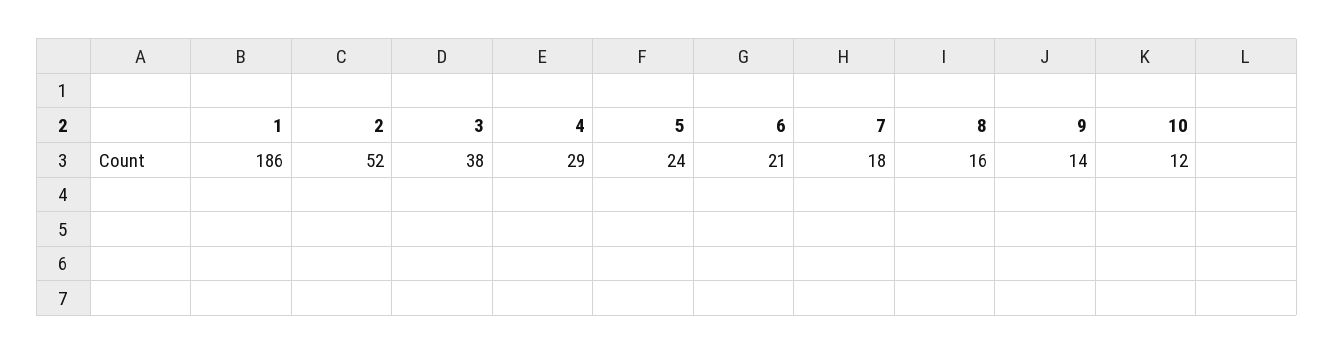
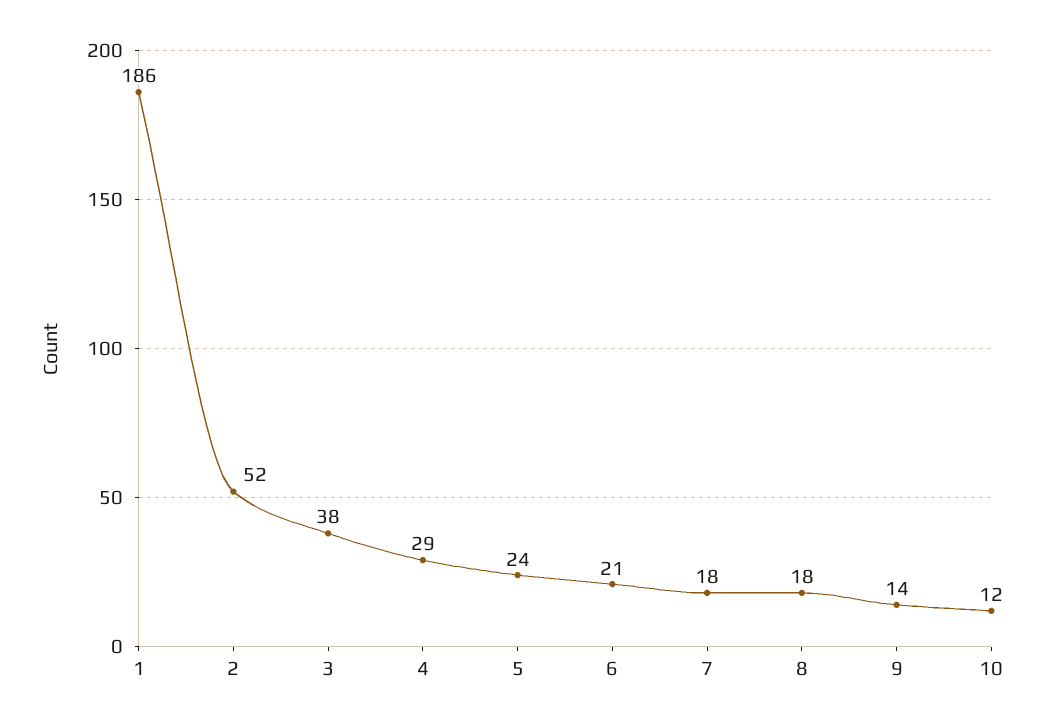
  {
    "1": 186,
    "2": 52,
    "3": 38,
    "4": 29,
    "5": 24,
    "6": 21,
    "7": 18,
-   "8": 16,
+   "8": 18,
    "9": 14,
    "10": 12
  }

